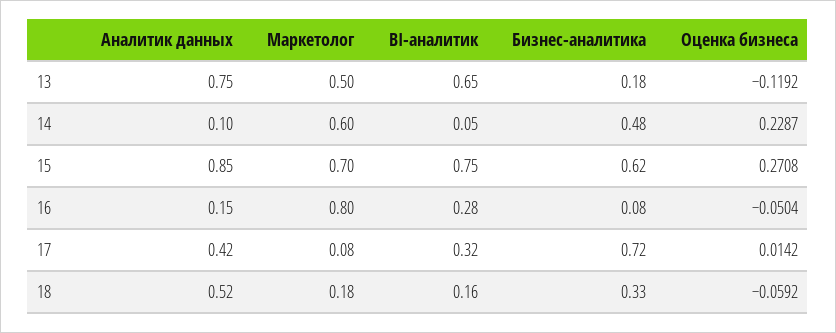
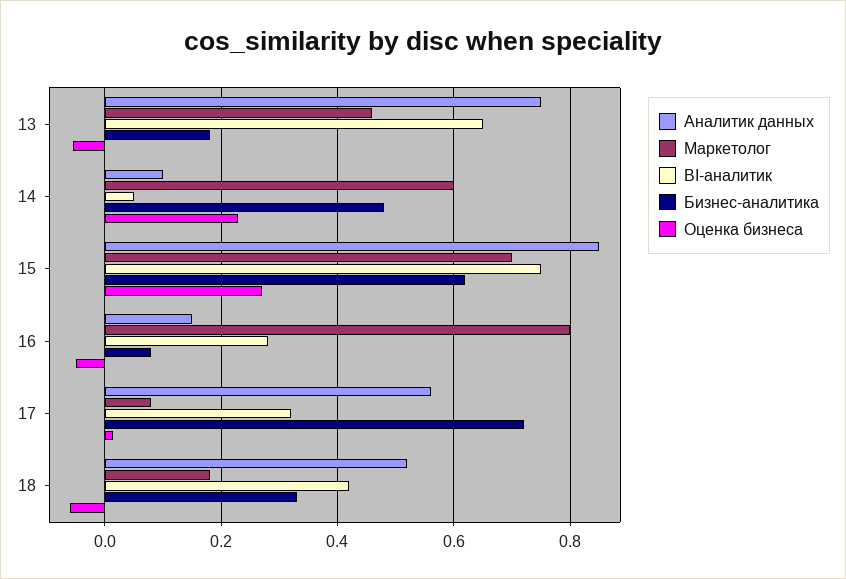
  {
    "Аналитик данных": {
      "13": 0.75,
      "14": 0.1,
      "15": 0.85,
      "16": 0.15,
-     "17": 0.42,
+     "17": 0.56,
      "18": 0.52
    },
    "Маркетолог": {
-     "13": 0.5,
+     "13": 0.46,
      "14": 0.6,
      "15": 0.7,
      "16": 0.8,
      "17": 0.08,
      "18": 0.18
    },
    "BI-аналитик": {
      "13": 0.65,
      "14": 0.05,
      "15": 0.75,
      "16": 0.28,
      "17": 0.32,
-     "18": 0.16
+     "18": 0.42
    },
    "Бизнес-аналитика": {
      "13": 0.18,
      "14": 0.48,
      "15": 0.62,
      "16": 0.08,
      "17": 0.72,
      "18": 0.33
    },
    "Оценка бизнеса": {
-     "13": -0.1192,
+     "13": -0.06,
      "14": 0.2287,
      "15": 0.2708,
      "16": -0.0504,
      "17": 0.0142,
      "18": -0.0592
    }
  }

